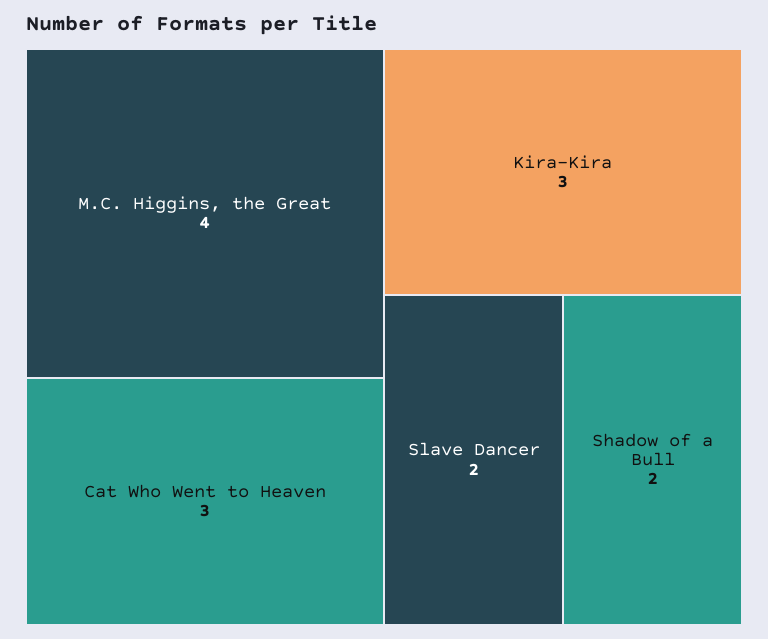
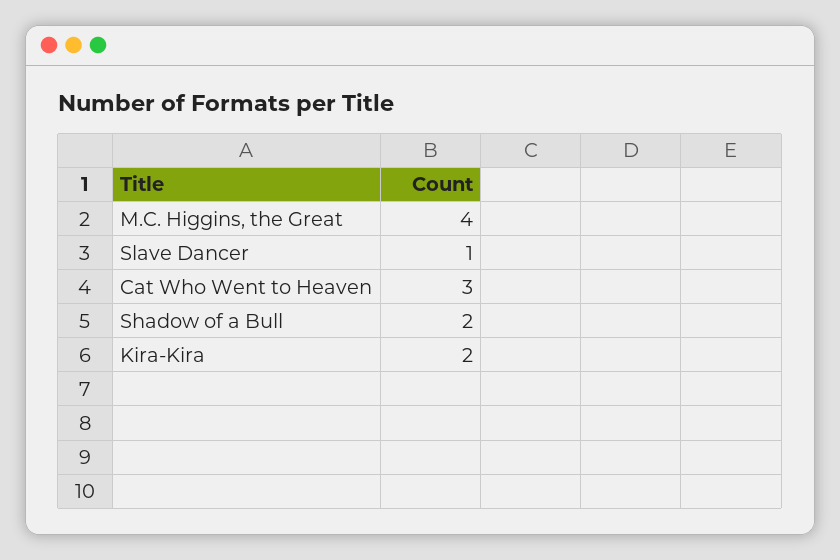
  {
    "M.C. Higgins, the Great": 4,
    "Cat Who Went to Heaven": 3,
-   "Kira-Kira": 3,
+   "Kira-Kira": 2,
-   "Slave Dancer": 2,
+   "Slave Dancer": 1,
    "Shadow of a Bull": 2
  }

